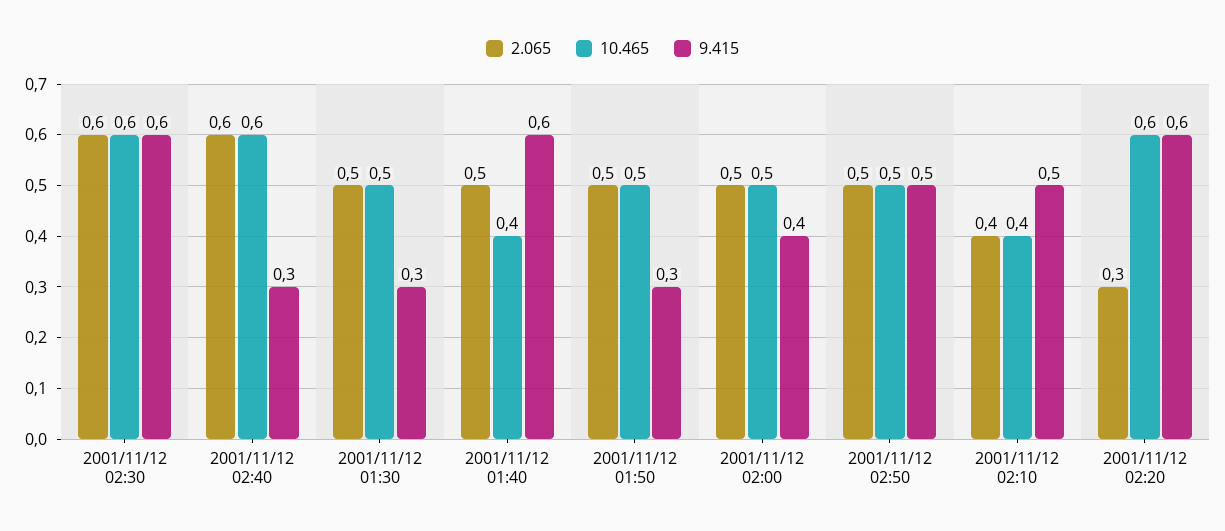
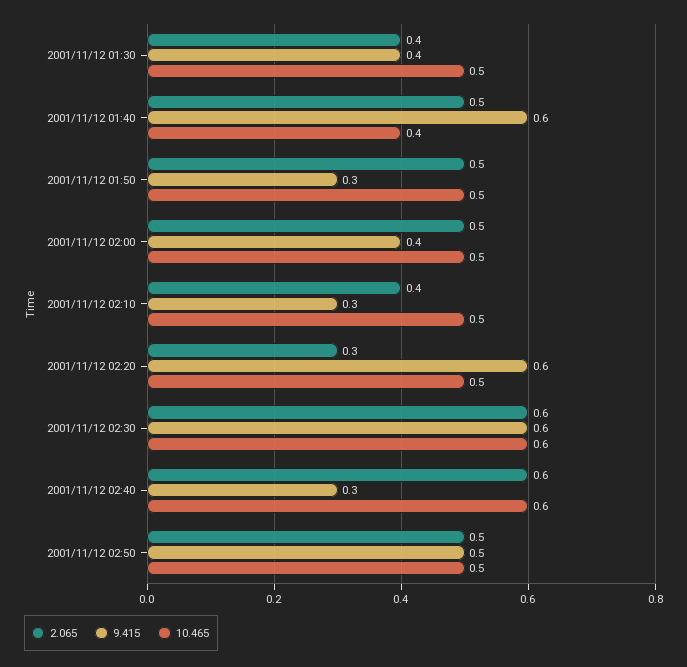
  {
    "2.065": {
      "2001/11/12 02:30": 0.6,
      "2001/11/12 02:40": 0.6,
-     "2001/11/12 01:30": 0.5,
+     "2001/11/12 01:30": 0.4,
      "2001/11/12 01:40": 0.5,
      "2001/11/12 01:50": 0.5,
      "2001/11/12 02:00": 0.5,
      "2001/11/12 02:50": 0.5,
      "2001/11/12 02:10": 0.4,
      "2001/11/12 02:20": 0.3
    },
    "10.465": {
      "2001/11/12 02:30": 0.6,
      "2001/11/12 02:40": 0.6,
      "2001/11/12 01:30": 0.5,
      "2001/11/12 01:40": 0.4,
      "2001/11/12 01:50": 0.5,
      "2001/11/12 02:00": 0.5,
      "2001/11/12 02:50": 0.5,
-     "2001/11/12 02:10": 0.4,
+     "2001/11/12 02:10": 0.5,
-     "2001/11/12 02:20": 0.6
+     "2001/11/12 02:20": 0.5
    },
    "9.415": {
      "2001/11/12 02:30": 0.6,
      "2001/11/12 02:40": 0.3,
-     "2001/11/12 01:30": 0.3,
+     "2001/11/12 01:30": 0.4,
      "2001/11/12 01:40": 0.6,
      "2001/11/12 01:50": 0.3,
      "2001/11/12 02:00": 0.4,
      "2001/11/12 02:50": 0.5,
-     "2001/11/12 02:10": 0.5,
+     "2001/11/12 02:10": 0.3,
      "2001/11/12 02:20": 0.6
    }
  }

